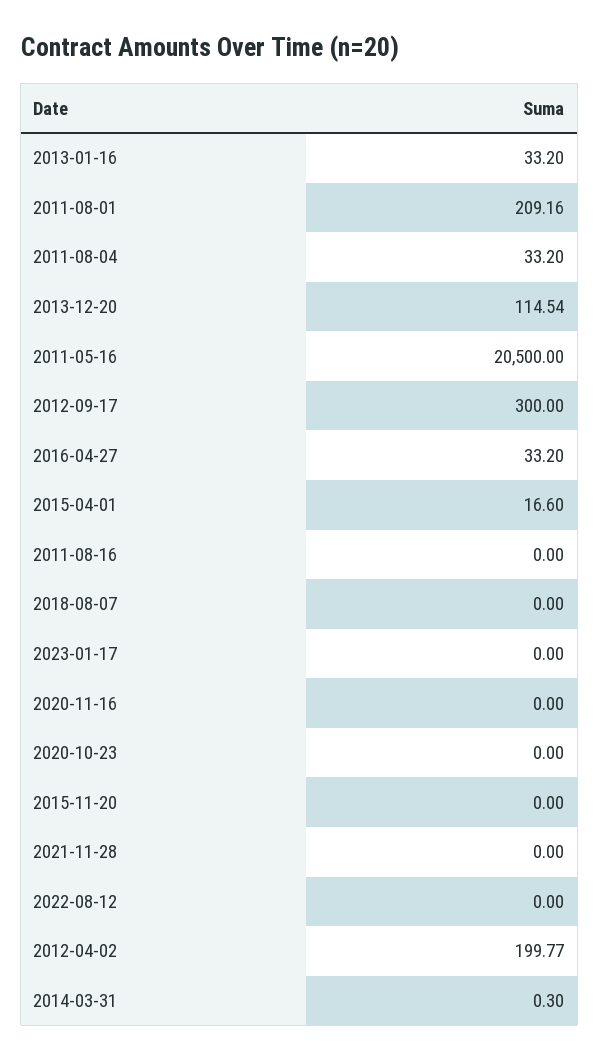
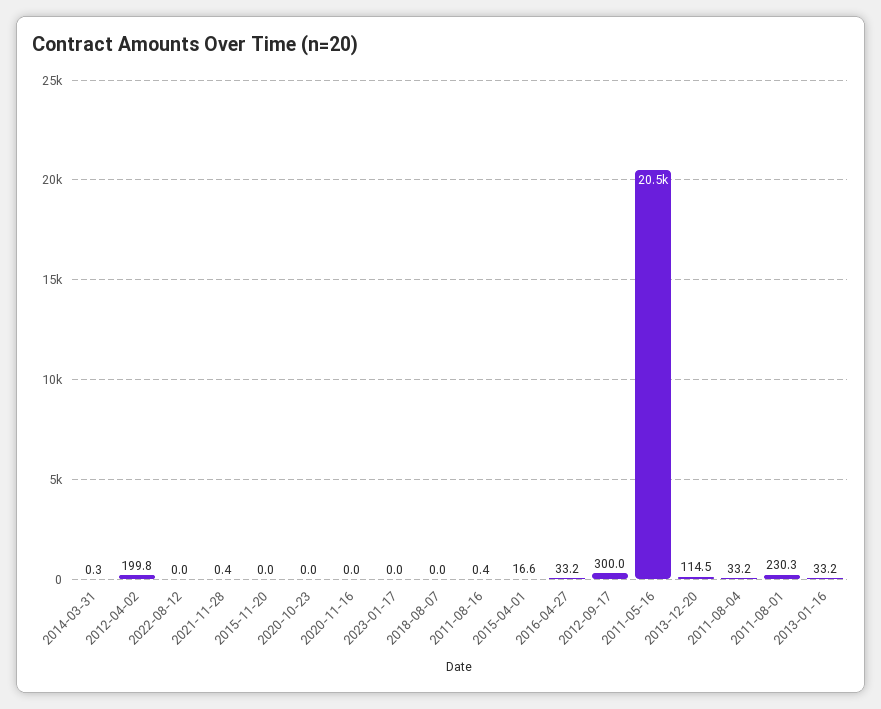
  {
    "2013-01-16": 33.2,
-   "2011-08-01": 209.16,
+   "2011-08-01": 230.3,
    "2011-08-04": 33.2,
    "2013-12-20": 114.54,
    "2011-05-16": 20500,
    "2012-09-17": 300,
    "2016-04-27": 33.2,
    "2015-04-01": 16.6,
-   "2011-08-16": 0,
+   "2011-08-16": 0.4,
    "2018-08-07": 0,
    "2023-01-17": 0,
    "2020-11-16": 0,
    "2020-10-23": 0,
    "2015-11-20": 0,
-   "2021-11-28": 0,
+   "2021-11-28": 0.4,
    "2022-08-12": 0,
    "2012-04-02": 199.77,
    "2014-03-31": 0.3
  }

